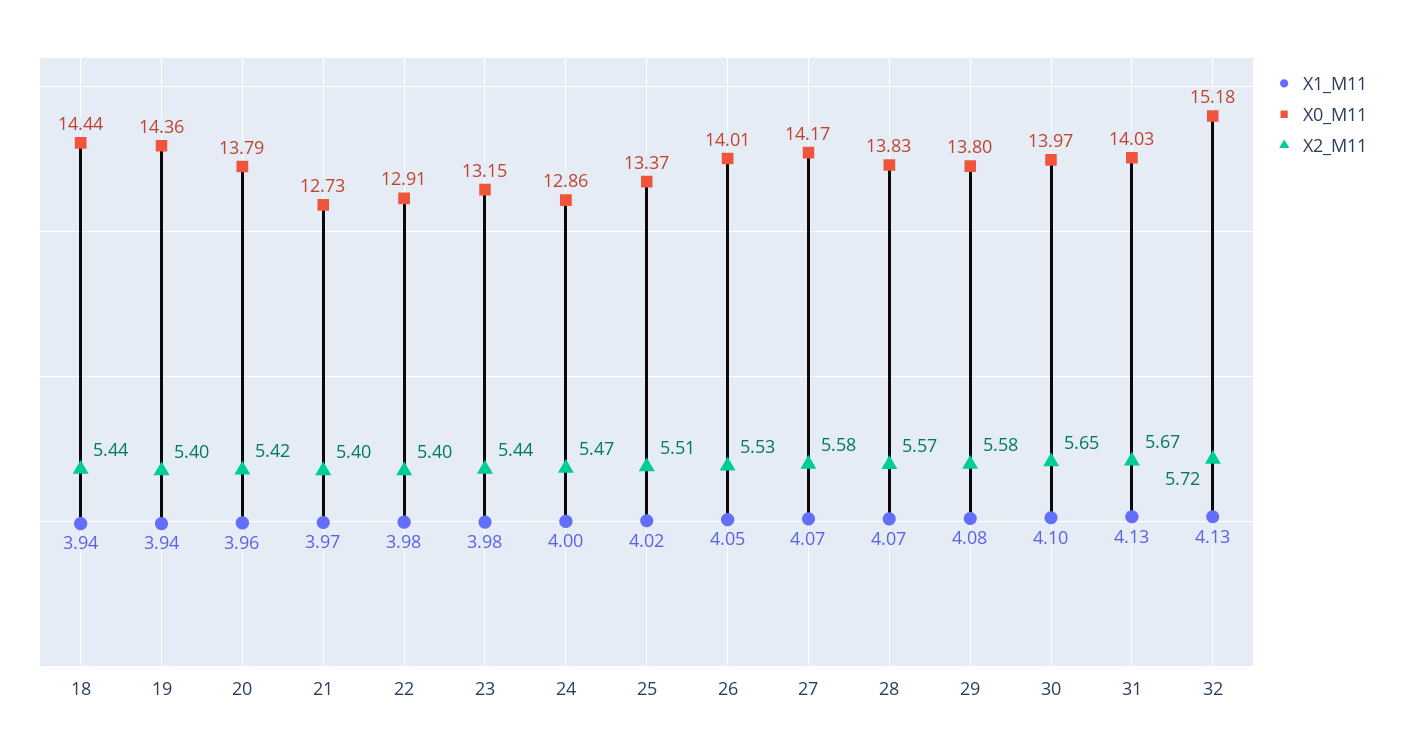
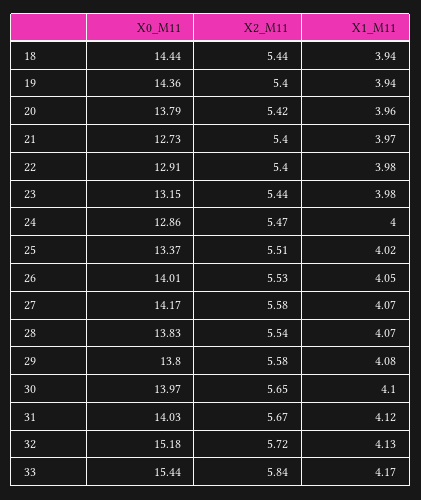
  {
    "X1_M11": {
      "18": 3.94,
      "19": 3.94,
      "20": 3.96,
      "21": 3.97,
      "22": 3.98,
      "23": 3.98,
      "24": 4,
      "25": 4.02,
      "26": 4.05,
      "27": 4.07,
      "28": 4.07,
      "29": 4.08,
      "30": 4.1,
-     "31": 4.13,
+     "31": 4.12,
-     "32": 4.13
+     "32": 4.13,
+     "33": 4.17
    },
    "X0_M11": {
      "18": 14.44,
      "19": 14.36,
      "20": 13.79,
      "21": 12.73,
      "22": 12.91,
      "23": 13.15,
      "24": 12.86,
      "25": 13.37,
      "26": 14.01,
      "27": 14.17,
      "28": 13.83,
      "29": 13.8,
      "30": 13.97,
      "31": 14.03,
-     "32": 15.18
+     "32": 15.18,
+     "33": 15.44
    },
    "X2_M11": {
      "18": 5.44,
      "19": 5.4,
      "20": 5.42,
      "21": 5.4,
      "22": 5.4,
      "23": 5.44,
      "24": 5.47,
      "25": 5.51,
      "26": 5.53,
      "27": 5.58,
-     "28": 5.57,
+     "28": 5.54,
      "29": 5.58,
      "30": 5.65,
      "31": 5.67,
-     "32": 5.72
+     "32": 5.72,
+     "33": 5.84
    }
  }

